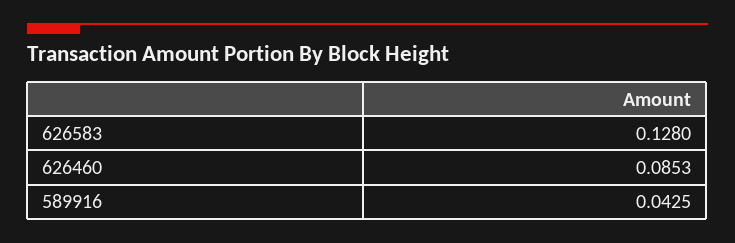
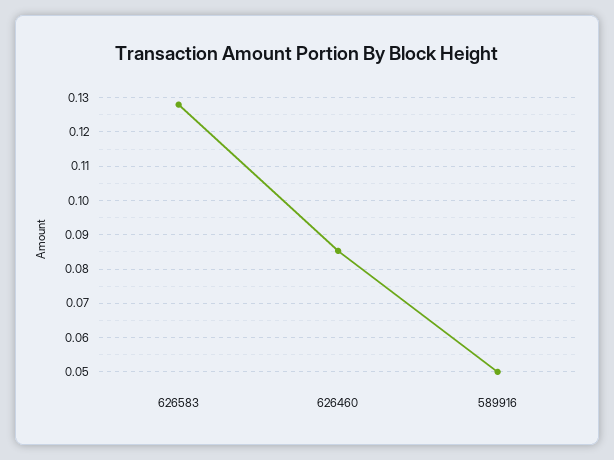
  {
    "626583": 0.128,
    "626460": 0.0853,
-   "589916": 0.0425
+   "589916": 0.05
  }

